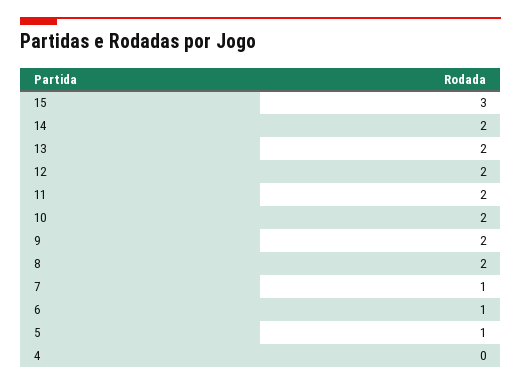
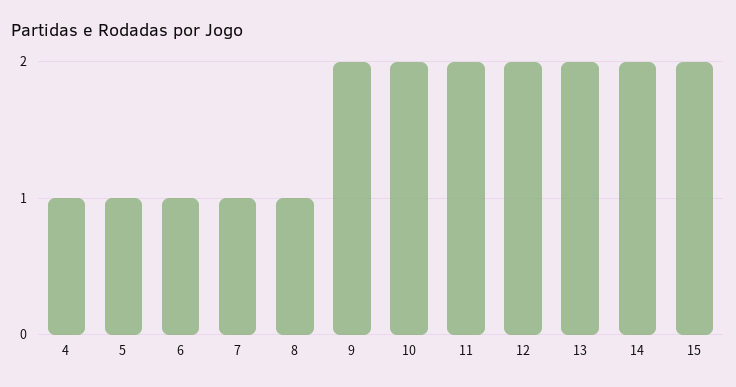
  {
-   "15": 3,
+   "15": 2,
    "14": 2,
    "13": 2,
    "12": 2,
    "11": 2,
    "10": 2,
    "9": 2,
-   "8": 2,
+   "8": 1,
    "7": 1,
    "6": 1,
    "5": 1,
-   "4": 0
+   "4": 1
  }

